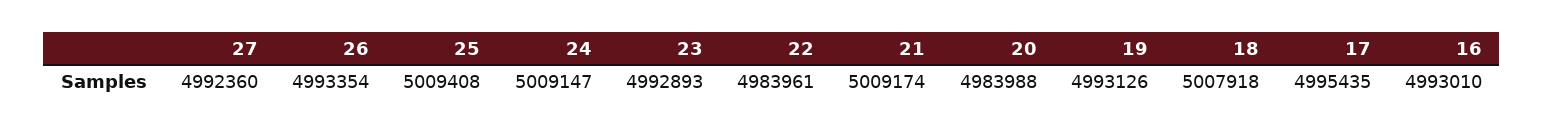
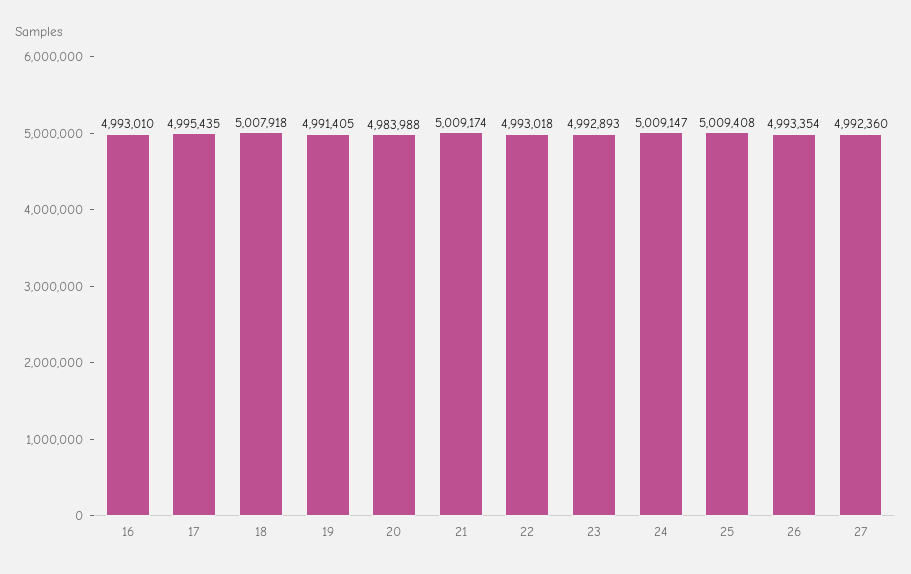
  {
    "27": 4992360,
    "26": 4993354,
    "25": 5009408,
    "24": 5009147,
    "23": 4992893,
-   "22": 4983961,
+   "22": 4993018,
    "21": 5009174,
    "20": 4983988,
-   "19": 4993126,
+   "19": 4991405,
    "18": 5007918,
    "17": 4995435,
    "16": 4993010
  }

